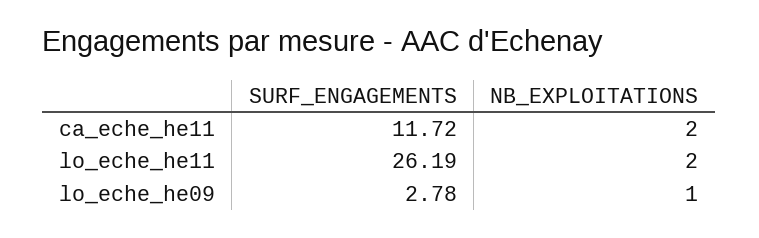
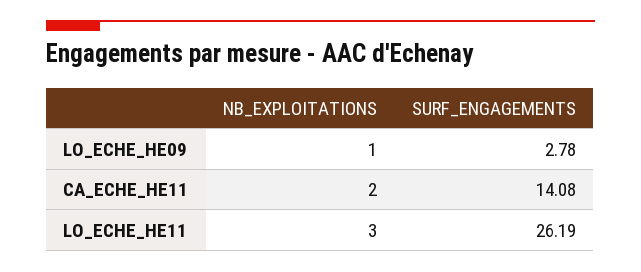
  {
    "SURF_ENGAGEMENTS": {
-     "ca_eche_he11": 11.72,
+     "ca_eche_he11": 14.08,
      "lo_eche_he11": 26.19,
      "lo_eche_he09": 2.78
    },
    "NB_EXPLOITATIONS": {
      "ca_eche_he11": 2,
-     "lo_eche_he11": 2,
+     "lo_eche_he11": 3,
      "lo_eche_he09": 1
    }
  }

